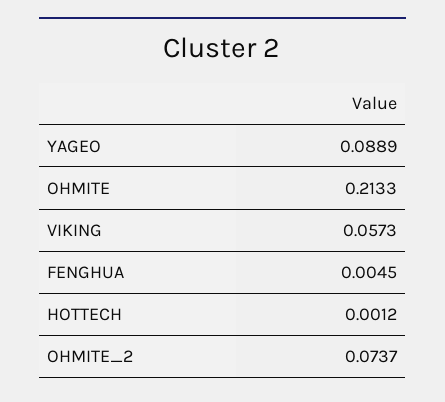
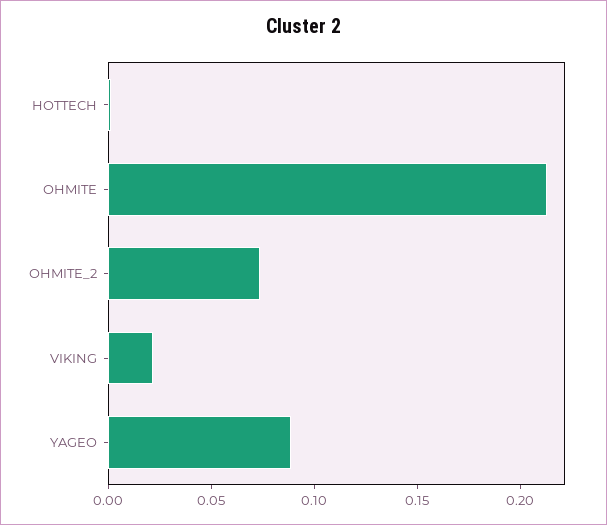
  {
    "YAGEO": 0.0889,
    "OHMITE": 0.2133,
-   "VIKING": 0.0573,
+   "VIKING": 0.02,
-   "FENGHUA": 0.0045,
    "HOTTECH": 0.0012,
    "OHMITE_2": 0.0737
  }

